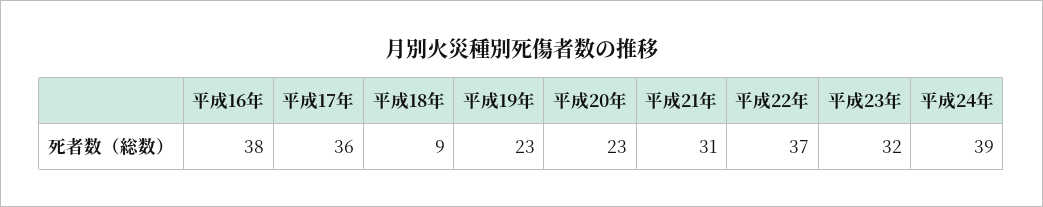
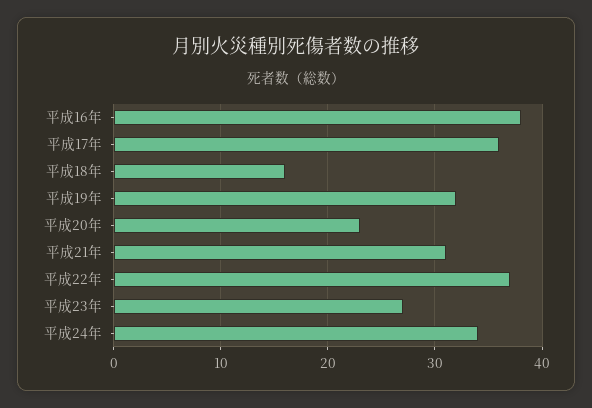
  {
    "平成16年": 38,
    "平成17年": 36,
-   "平成18年": 9,
+   "平成18年": 16,
-   "平成19年": 23,
+   "平成19年": 32,
    "平成20年": 23,
    "平成21年": 31,
    "平成22年": 37,
-   "平成23年": 32,
+   "平成23年": 27,
-   "平成24年": 39
+   "平成24年": 34
  }

